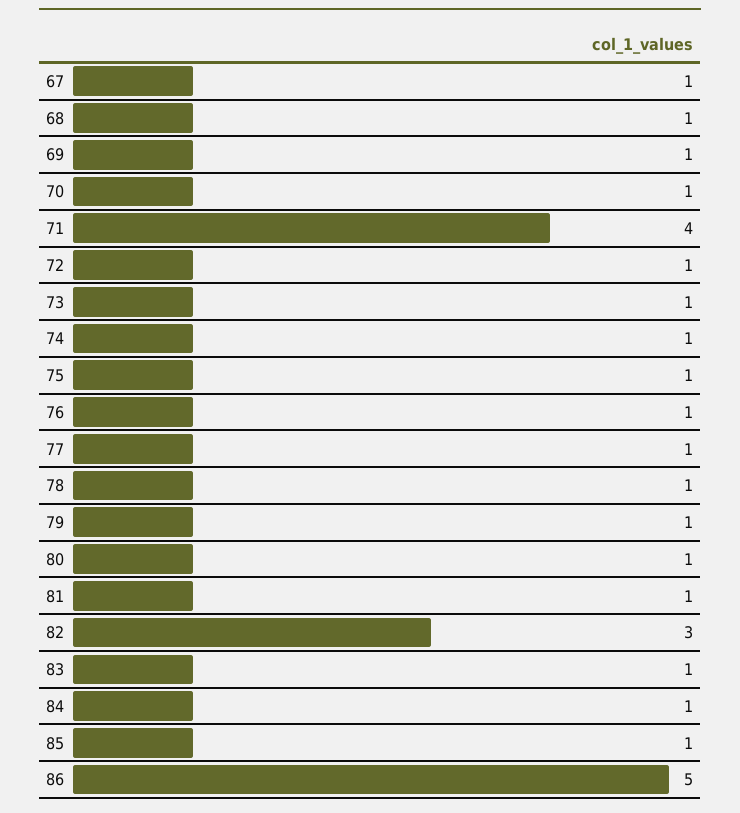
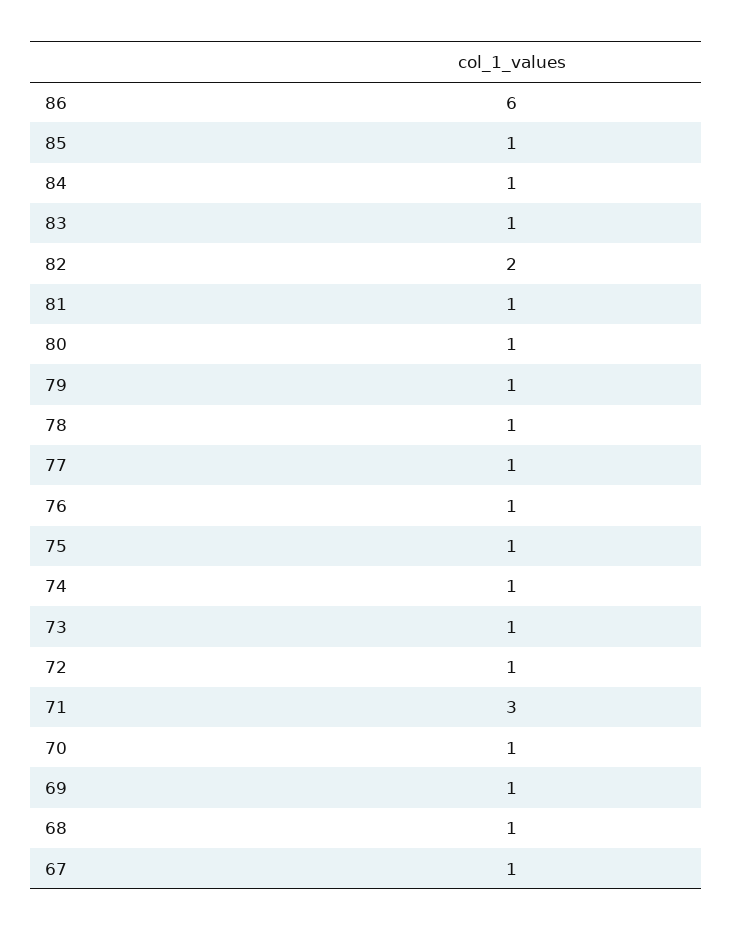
  {
    "67": 1,
    "68": 1,
    "69": 1,
    "70": 1,
-   "71": 4,
+   "71": 3,
    "72": 1,
    "73": 1,
    "74": 1,
    "75": 1,
    "76": 1,
    "77": 1,
    "78": 1,
    "79": 1,
    "80": 1,
    "81": 1,
-   "82": 3,
+   "82": 2,
    "83": 1,
    "84": 1,
    "85": 1,
-   "86": 5
+   "86": 6
  }

